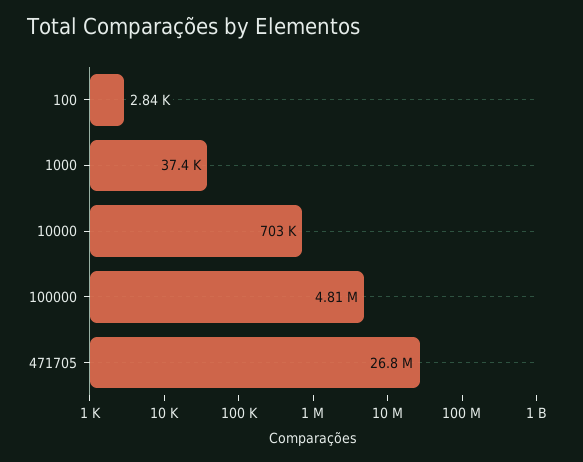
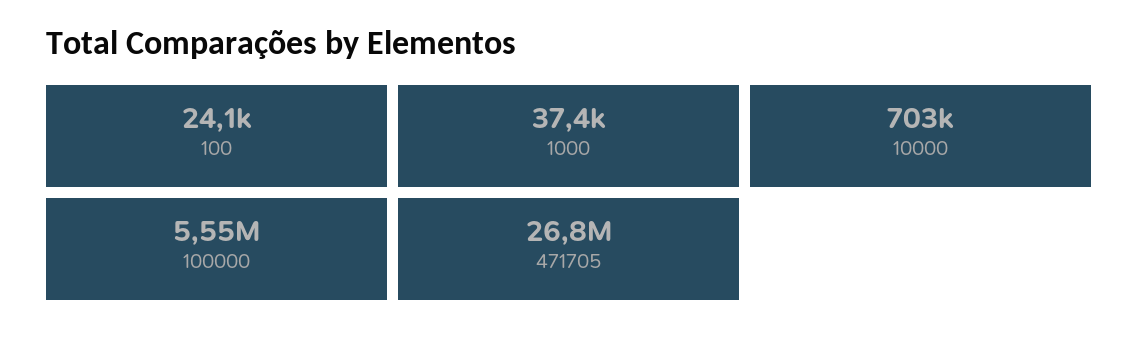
  {
-   "100": 2840,
+   "100": 24100,
    "1000": 37400,
    "10000": 703000,
-   "100000": 4810000,
+   "100000": 5550000,
    "471705": 26800000
  }

